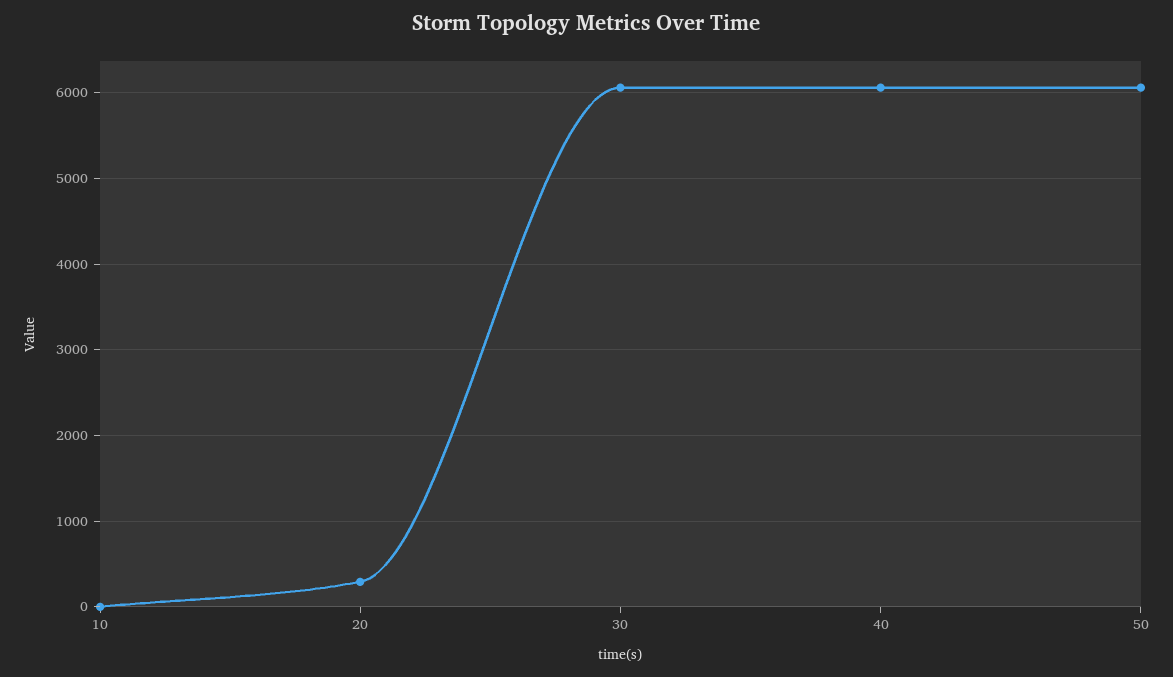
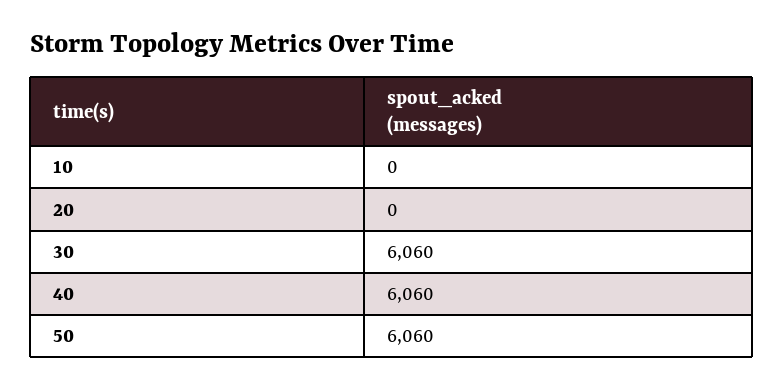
  {
    "10": 0,
-   "20": 300,
+   "20": 0,
    "30": 6060,
    "40": 6060,
    "50": 6060
  }

